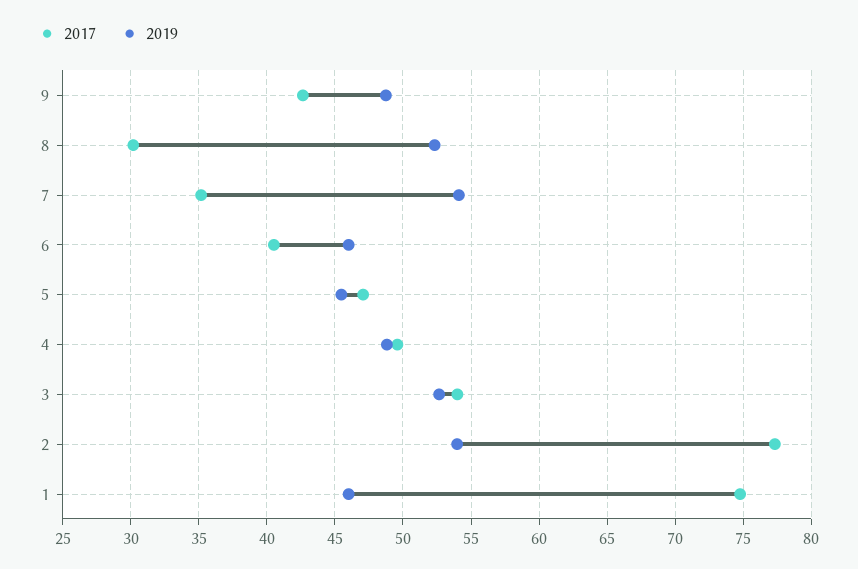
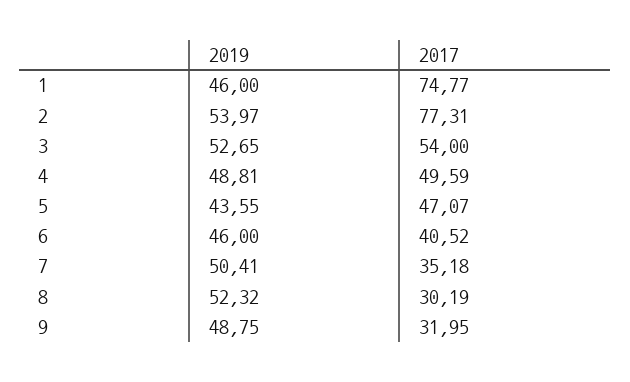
  {
    "2017": {
-     "9": 42.5,
+     "9": 31.95,
      "8": 30.19,
      "7": 35.18,
      "6": 40.52,
      "5": 47.07,
      "4": 49.59,
      "3": 54,
      "2": 77.31,
      "1": 74.77
    },
    "2019": {
      "9": 48.75,
      "8": 52.32,
-     "7": 54,
+     "7": 50.41,
      "6": 46,
-     "5": 45.5,
+     "5": 43.55,
      "4": 48.81,
      "3": 52.65,
      "2": 53.97,
      "1": 46
    }
  }

